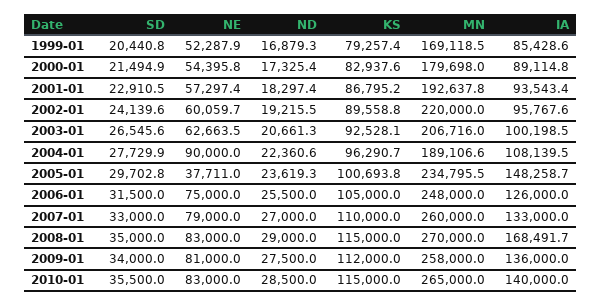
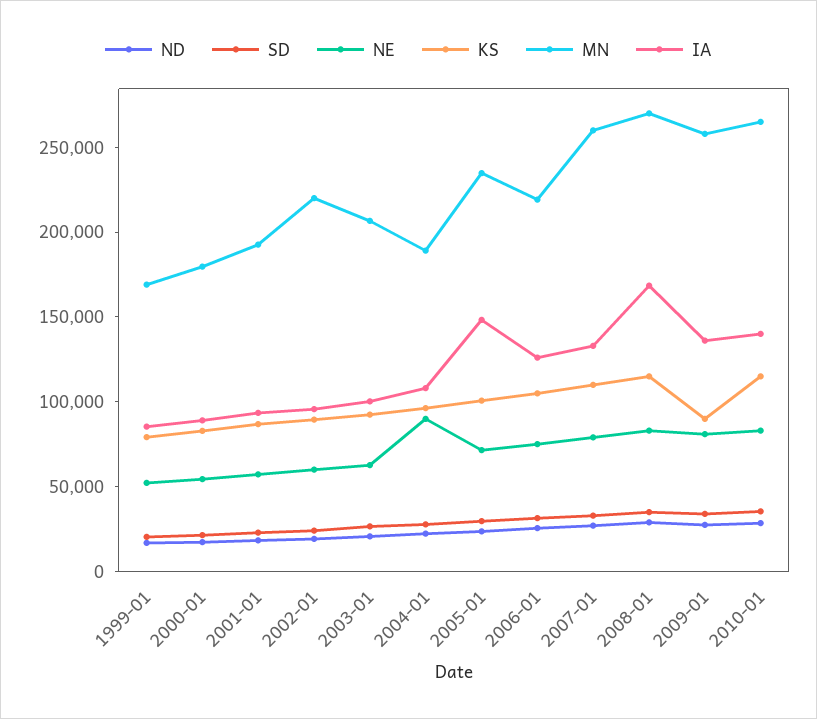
  {
    "SD": {
      "1999-01": 20440.8,
      "2000-01": 21494.9,
      "2001-01": 22910.5,
      "2002-01": 24139.6,
      "2003-01": 26545.6,
      "2004-01": 27729.9,
      "2005-01": 29702.8,
      "2006-01": 31500,
      "2007-01": 33000,
      "2008-01": 35000,
      "2009-01": 34000,
      "2010-01": 35500
    },
    "NE": {
      "1999-01": 52287.9,
      "2000-01": 54395.8,
      "2001-01": 57297.4,
      "2002-01": 60059.7,
      "2003-01": 62663.5,
      "2004-01": 90000,
-     "2005-01": 37711,
+     "2005-01": 70000,
      "2006-01": 75000,
      "2007-01": 79000,
      "2008-01": 83000,
      "2009-01": 81000,
      "2010-01": 83000
    },
    "ND": {
      "1999-01": 16879.3,
      "2000-01": 17325.4,
      "2001-01": 18297.4,
      "2002-01": 19215.5,
      "2003-01": 20661.3,
      "2004-01": 22360.6,
      "2005-01": 23619.3,
      "2006-01": 25500,
      "2007-01": 27000,
      "2008-01": 29000,
      "2009-01": 27500,
      "2010-01": 28500
    },
    "KS": {
      "1999-01": 79257.4,
      "2000-01": 82937.6,
      "2001-01": 86795.2,
      "2002-01": 89558.8,
      "2003-01": 92528.1,
      "2004-01": 96290.7,
      "2005-01": 100693.8,
      "2006-01": 105000,
      "2007-01": 110000,
      "2008-01": 115000,
-     "2009-01": 112000,
+     "2009-01": 90000,
      "2010-01": 115000
    },
    "MN": {
      "1999-01": 169118.5,
      "2000-01": 179698,
      "2001-01": 192637.8,
      "2002-01": 220000,
      "2003-01": 206716,
      "2004-01": 189106.6,
      "2005-01": 234795.5,
-     "2006-01": 248000,
+     "2006-01": 220000,
      "2007-01": 260000,
      "2008-01": 270000,
      "2009-01": 258000,
      "2010-01": 265000
    },
    "IA": {
      "1999-01": 85428.6,
      "2000-01": 89114.8,
      "2001-01": 93543.4,
      "2002-01": 95767.6,
      "2003-01": 100198.5,
      "2004-01": 108139.5,
      "2005-01": 148258.7,
      "2006-01": 126000,
      "2007-01": 133000,
      "2008-01": 168491.7,
      "2009-01": 136000,
      "2010-01": 140000
    }
  }

